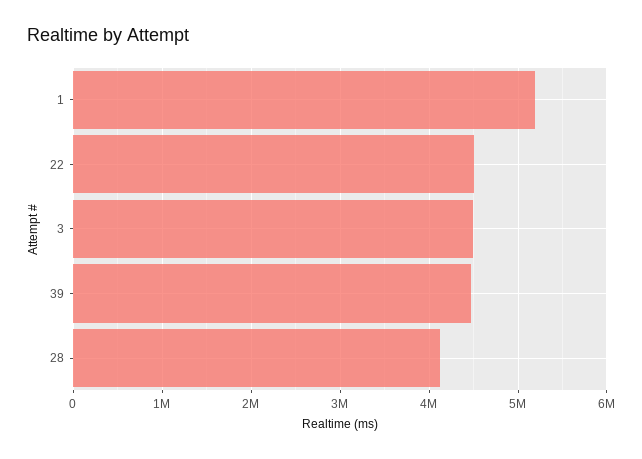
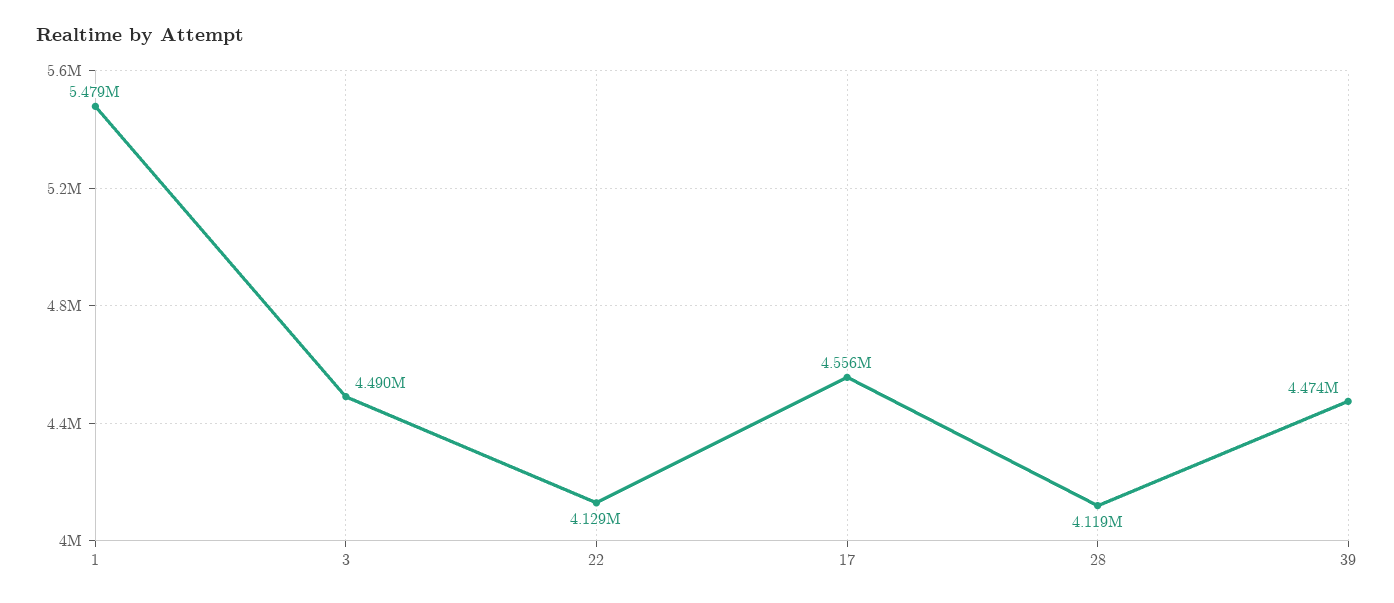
  {
-   "1": 5200000,
+   "1": 5479000,
-   "22": 4500000,
+   "22": 4129000,
    "3": 4490000,
    "39": 4474000,
-   "28": 4119000
+   "28": 4119000,
+   "17": 4556000
  }

